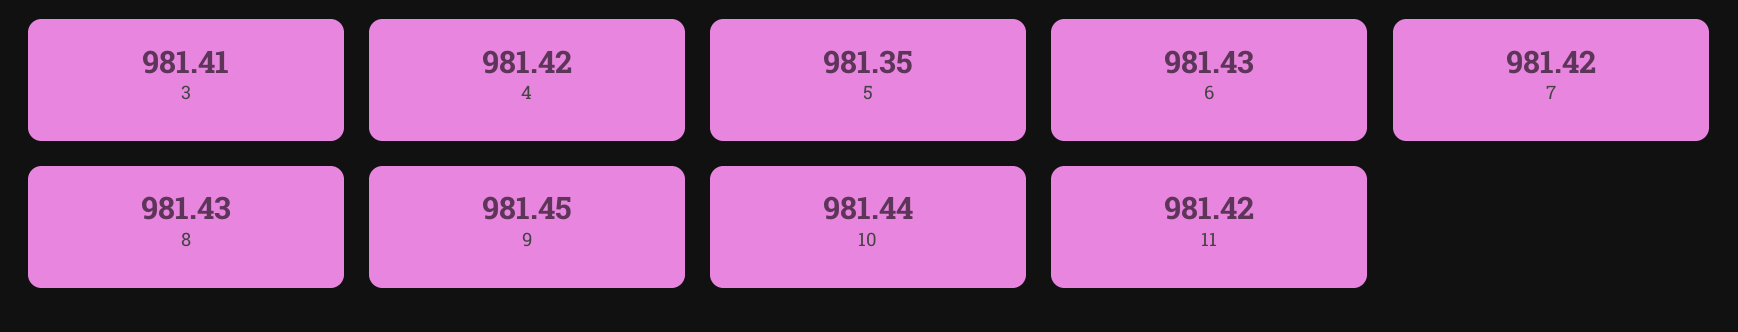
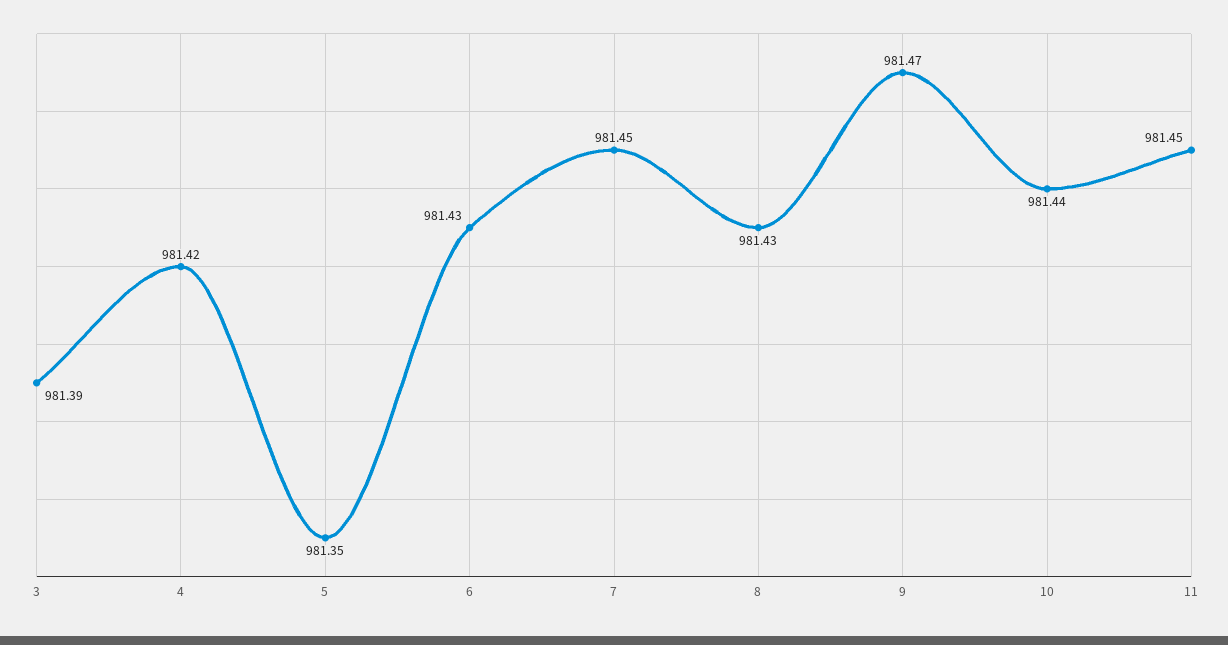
  {
-   "3": 981.41,
+   "3": 981.39,
    "4": 981.42,
    "5": 981.35,
    "6": 981.43,
-   "7": 981.42,
+   "7": 981.45,
    "8": 981.43,
-   "9": 981.45,
+   "9": 981.47,
    "10": 981.44,
-   "11": 981.42
+   "11": 981.45
  }

